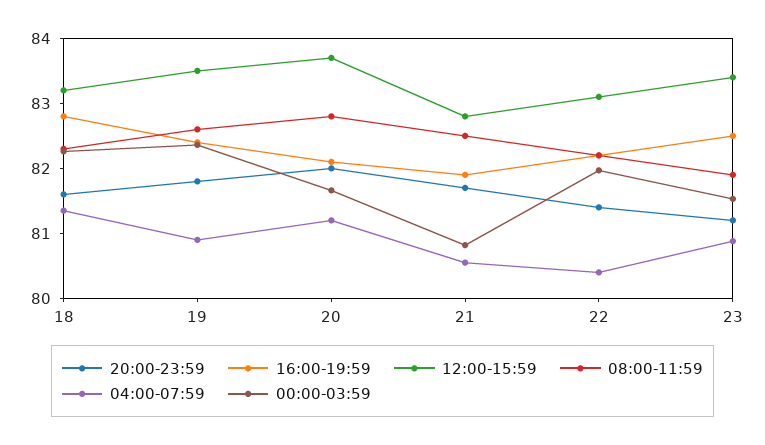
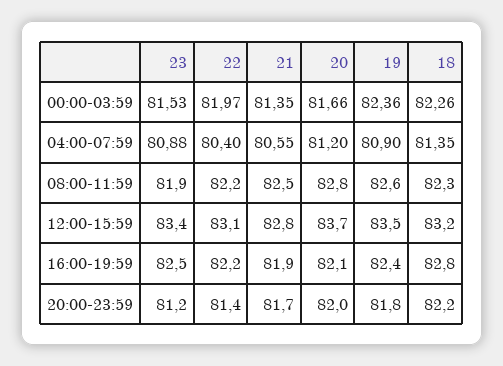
  {
    "20:00-23:59": {
-     "18": 81.6,
+     "18": 82.2,
      "19": 81.8,
      "20": 82,
      "21": 81.7,
      "22": 81.4,
      "23": 81.2
    },
    "16:00-19:59": {
      "18": 82.8,
      "19": 82.4,
      "20": 82.1,
      "21": 81.9,
      "22": 82.2,
      "23": 82.5
    },
    "12:00-15:59": {
      "18": 83.2,
      "19": 83.5,
      "20": 83.7,
      "21": 82.8,
      "22": 83.1,
      "23": 83.4
    },
    "08:00-11:59": {
      "18": 82.3,
      "19": 82.6,
      "20": 82.8,
      "21": 82.5,
      "22": 82.2,
      "23": 81.9
    },
    "04:00-07:59": {
      "18": 81.35,
      "19": 80.9,
      "20": 81.2,
      "21": 80.55,
      "22": 80.4,
      "23": 80.88
    },
    "00:00-03:59": {
      "18": 82.26,
      "19": 82.36,
      "20": 81.66,
-     "21": 80.8,
+     "21": 81.35,
      "22": 81.97,
      "23": 81.53
    }
  }

